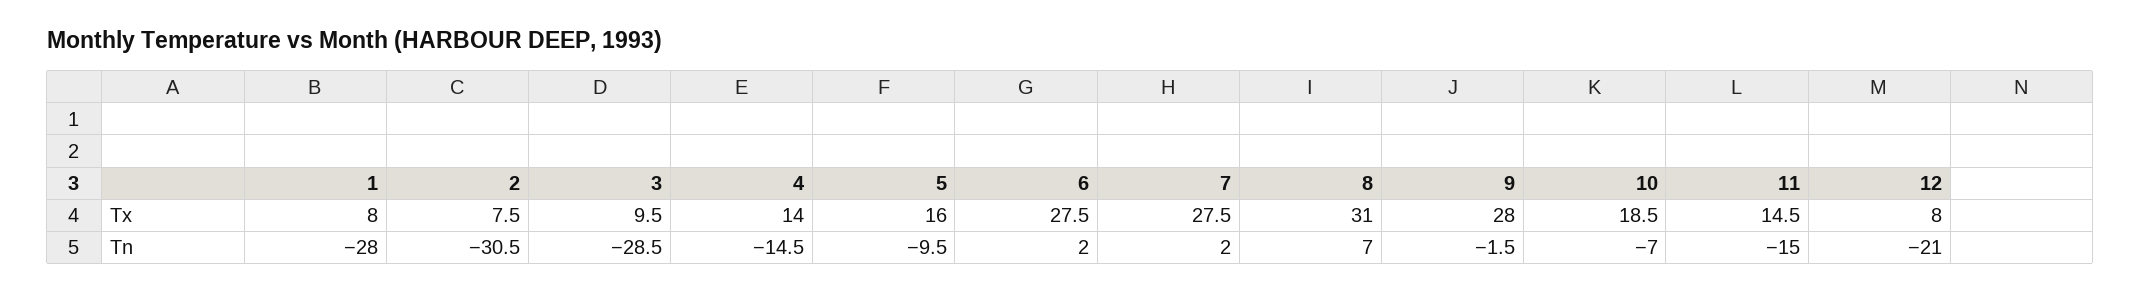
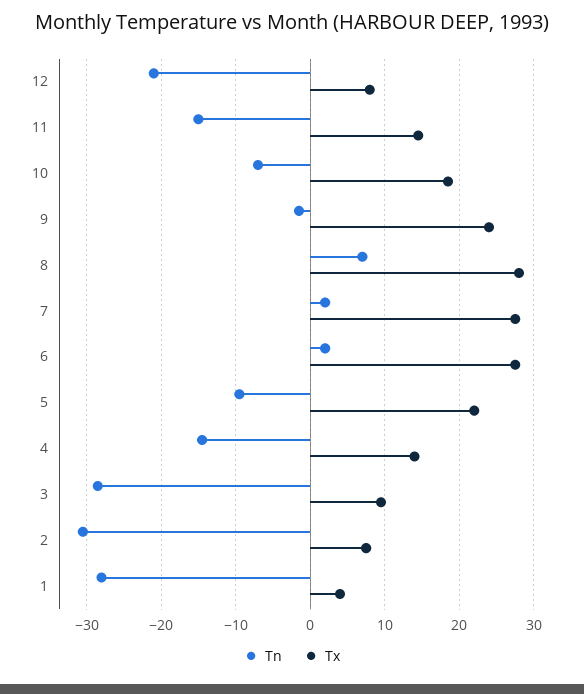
  {
    "Tx": {
-     "1": 8,
+     "1": 4,
      "2": 7.5,
      "3": 9.5,
      "4": 14,
-     "5": 16,
+     "5": 22,
      "6": 27.5,
      "7": 27.5,
-     "8": 31,
+     "8": 28,
-     "9": 28,
+     "9": 24,
      "10": 18.5,
      "11": 14.5,
      "12": 8
    },
    "Tn": {
      "1": -28,
      "2": -30.5,
      "3": -28.5,
      "4": -14.5,
      "5": -9.5,
      "6": 2,
      "7": 2,
      "8": 7,
      "9": -1.5,
      "10": -7,
      "11": -15,
      "12": -21
    }
  }

